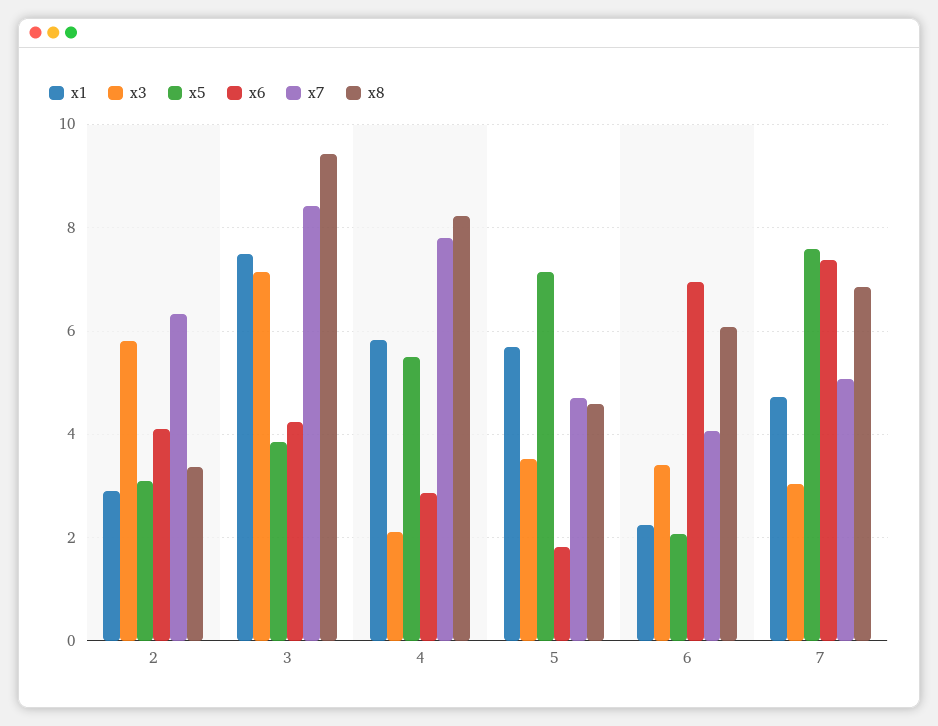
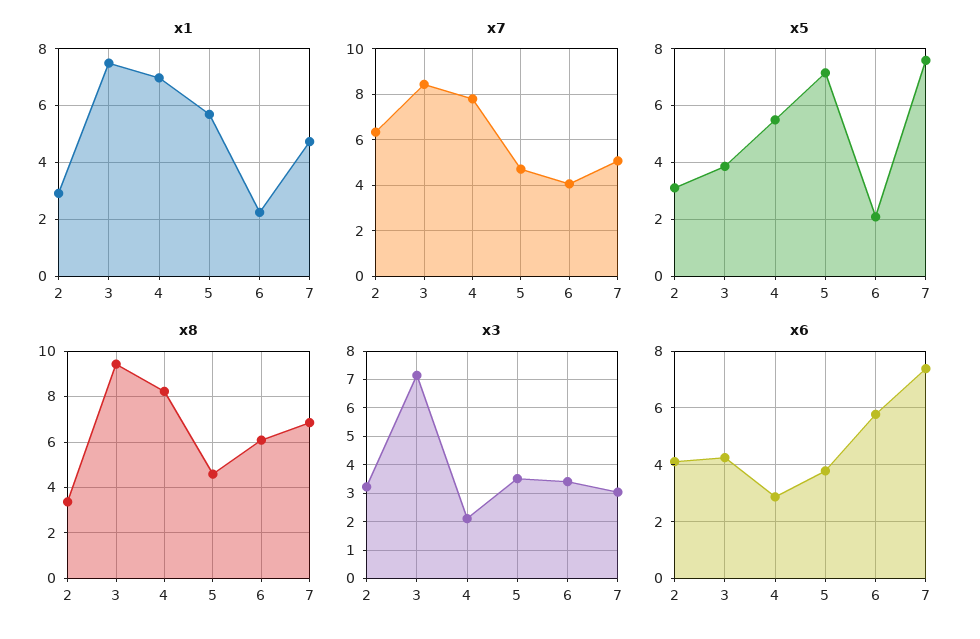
  {
    "x1": {
      "2": 3,
      "3": 7.4,
-     "4": 5.8,
+     "4": 7,
      "5": 5.6,
      "6": 2.2,
      "7": 4.8
    },
    "x3": {
-     "2": 5.8,
+     "2": 3.25,
      "3": 7.2,
      "4": 2.2,
      "5": 3.6,
      "6": 3.4,
      "7": 3
    },
    "x5": {
      "2": 3.2,
      "3": 3.8,
      "4": 5.6,
      "5": 7.2,
      "6": 2,
      "7": 7.6
    },
    "x6": {
      "2": 4.2,
      "3": 4.2,
      "4": 2.8,
-     "5": 1.8,
+     "5": 3.75,
-     "6": 7,
+     "6": 5.75,
      "7": 7.4
    },
    "x7": {
      "2": 6.4,
      "3": 8.4,
      "4": 7.8,
      "5": 4.8,
      "6": 4,
      "7": 5
    },
    "x8": {
      "2": 3.4,
      "3": 9.4,
      "4": 8.2,
      "5": 4.6,
      "6": 6,
      "7": 6.8
    }
  }

